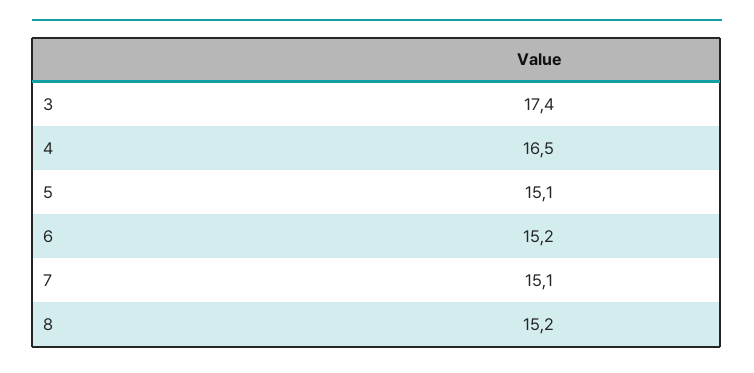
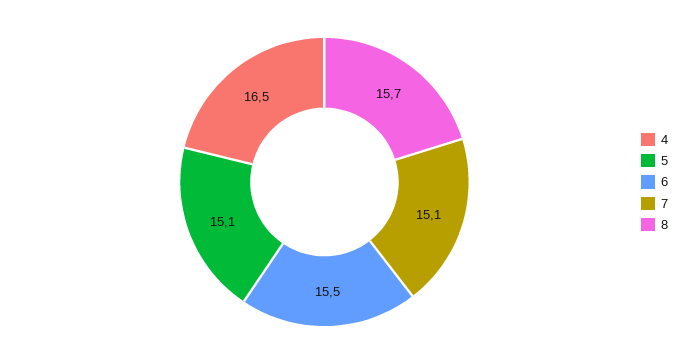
  {
-   "3": 17.4,
    "4": 16.5,
    "5": 15.1,
-   "6": 15.2,
+   "6": 15.5,
    "7": 15.1,
-   "8": 15.2
+   "8": 15.7
  }

